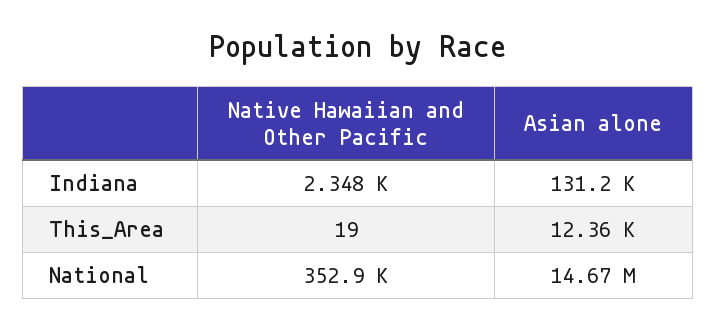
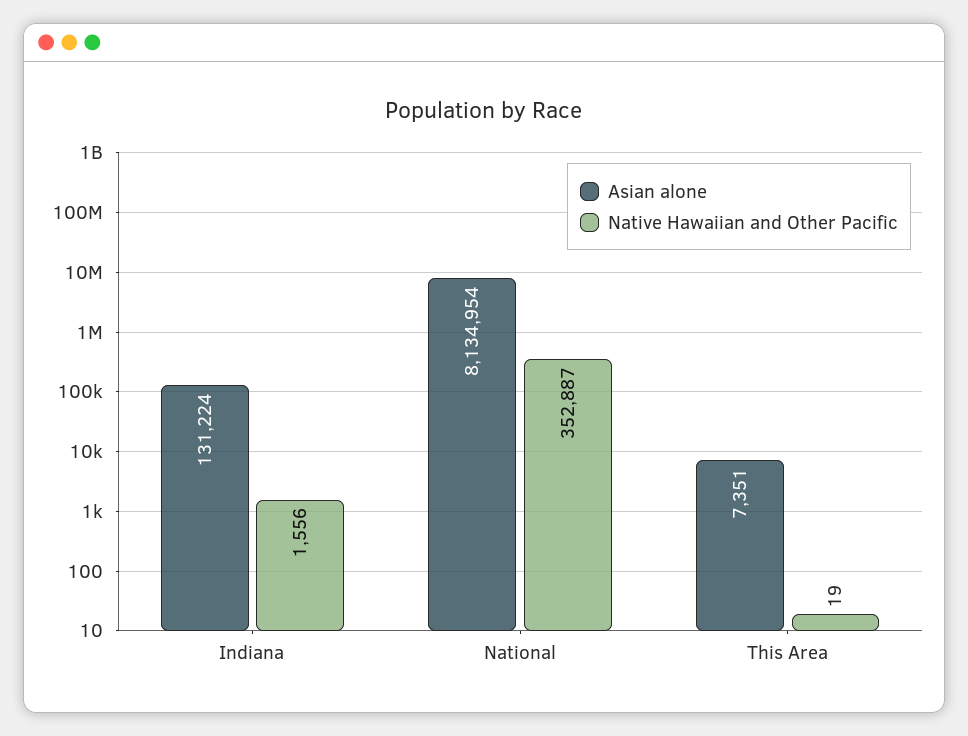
  {
    "Native Hawaiian and Other Pacific": {
-     "Indiana": 2348,
+     "Indiana": 1556,
      "This_Area": 19,
      "National": 352887
    },
    "Asian alone": {
      "Indiana": 131224,
-     "This_Area": 12360,
+     "This_Area": 7351,
-     "National": 14670000
+     "National": 8134954
    }
  }

